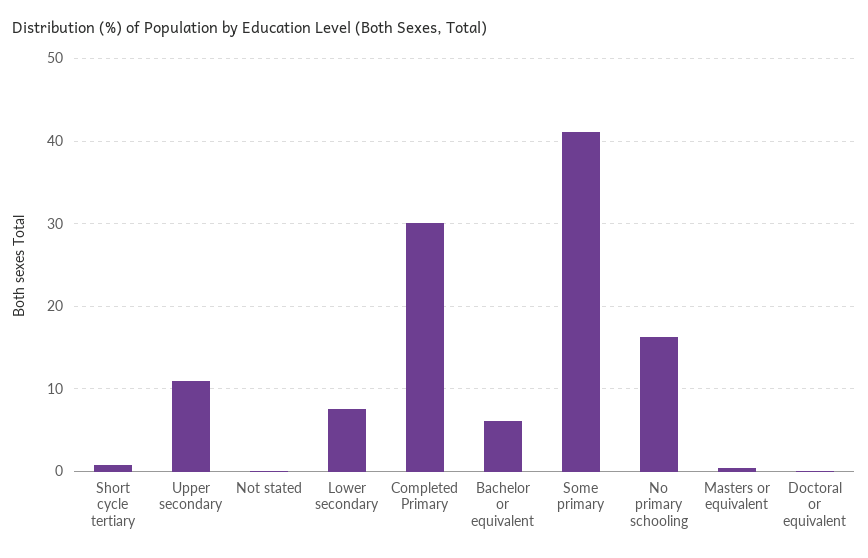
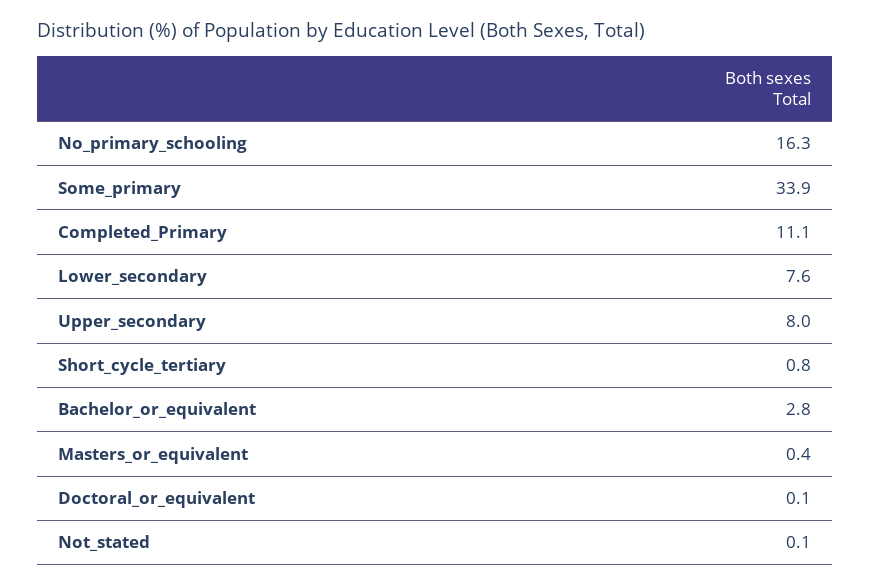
  {
    "Short cycle tertiary": 0.8,
-   "Upper secondary": 11,
+   "Upper secondary": 8,
    "Not stated": 0.1,
    "Lower secondary": 7.6,
-   "Completed Primary": 30,
+   "Completed Primary": 11.1,
-   "Bachelor or equivalent": 6,
+   "Bachelor or equivalent": 2.8,
-   "Some primary": 41,
+   "Some primary": 33.9,
    "No primary schooling": 16.3,
    "Masters or equivalent": 0.4,
    "Doctoral or equivalent": 0.1
  }

